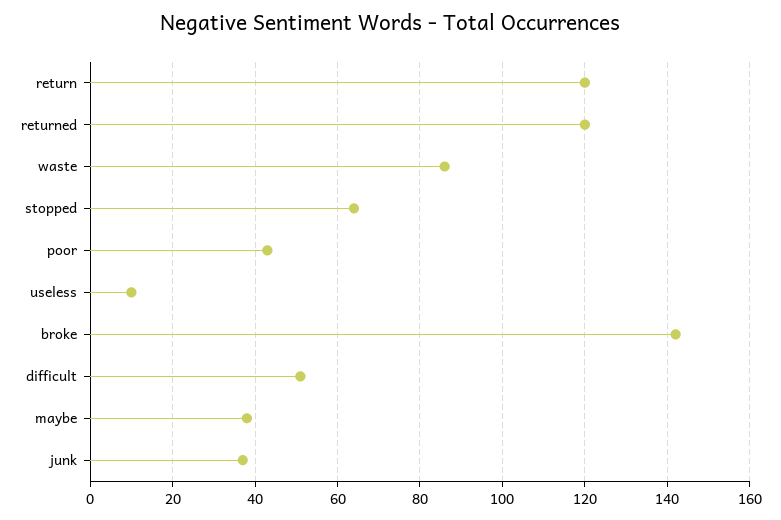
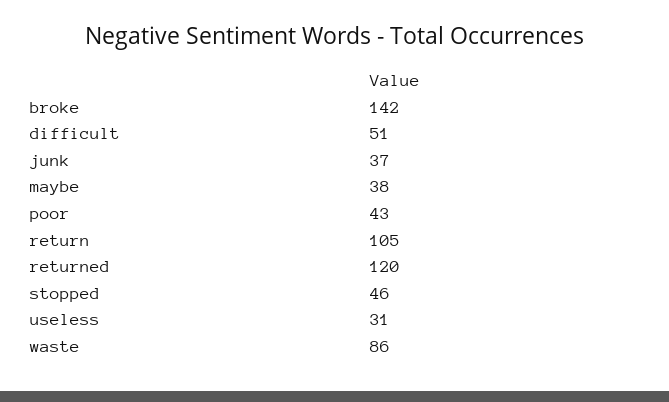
  {
-   "return": 120,
+   "return": 105,
    "returned": 120,
    "waste": 86,
-   "stopped": 65,
+   "stopped": 46,
    "poor": 43,
-   "useless": 10,
+   "useless": 31,
    "broke": 142,
    "difficult": 51,
    "maybe": 38,
    "junk": 37
  }

